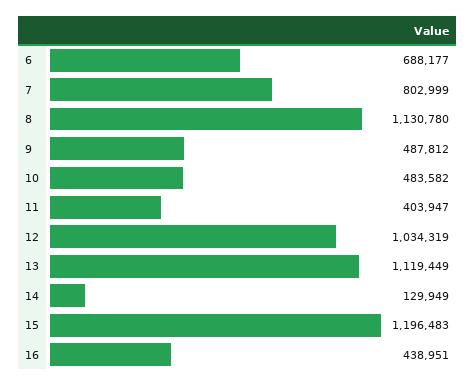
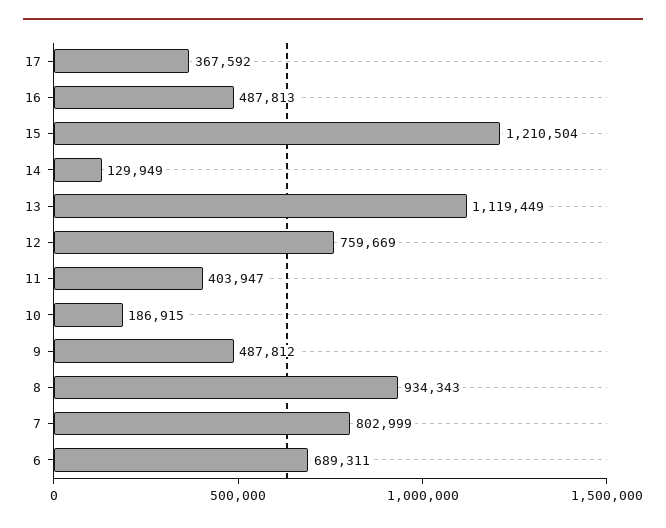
  {
-   "6": 688177,
+   "6": 689311,
    "7": 802999,
-   "8": 1130780,
+   "8": 934343,
    "9": 487812,
-   "10": 483582,
+   "10": 186915,
    "11": 403947,
-   "12": 1034319,
+   "12": 759669,
    "13": 1119449,
    "14": 129949,
-   "15": 1196483,
+   "15": 1210504,
-   "16": 438951
+   "16": 487813,
+   "17": 367592
  }

